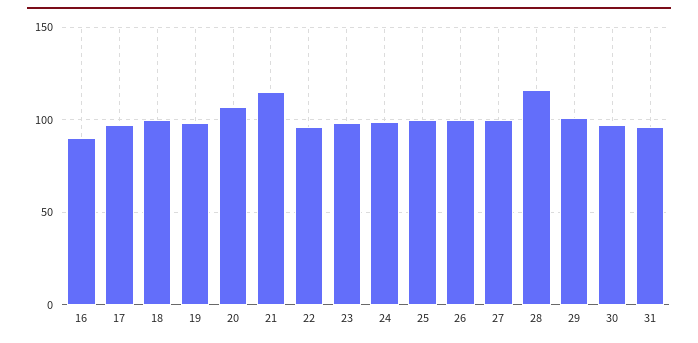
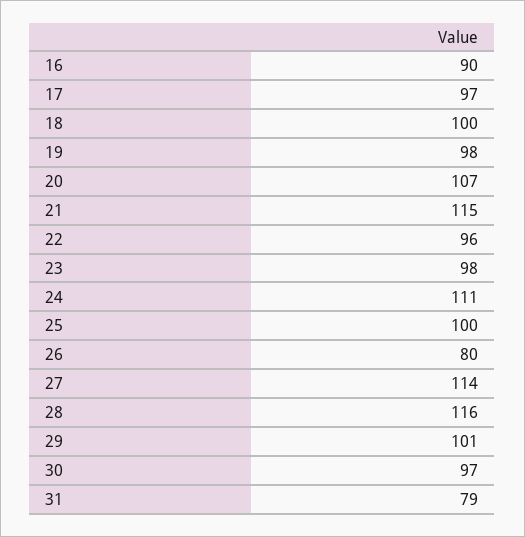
  {
    "16": 90,
    "17": 97,
    "18": 100,
    "19": 98,
    "20": 107,
    "21": 115,
    "22": 96,
    "23": 98,
-   "24": 100,
+   "24": 111,
    "25": 100,
-   "26": 100,
+   "26": 80,
-   "27": 100,
+   "27": 114,
    "28": 116,
    "29": 101,
    "30": 97,
-   "31": 95
+   "31": 79
  }

